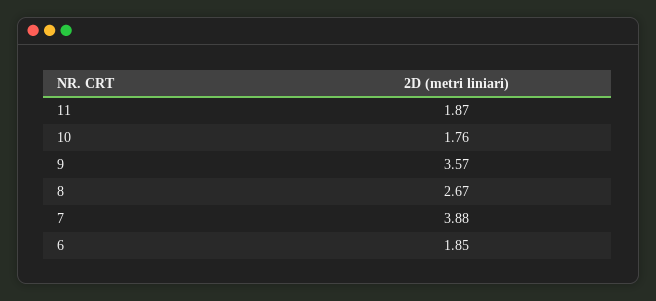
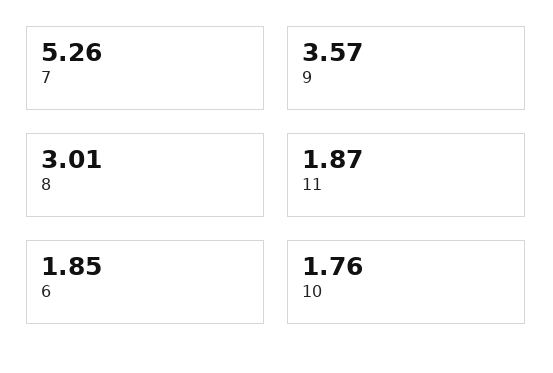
  {
    "11": 1.87,
    "10": 1.76,
    "9": 3.57,
-   "8": 2.67,
+   "8": 3.01,
-   "7": 3.88,
+   "7": 5.26,
    "6": 1.85
  }

